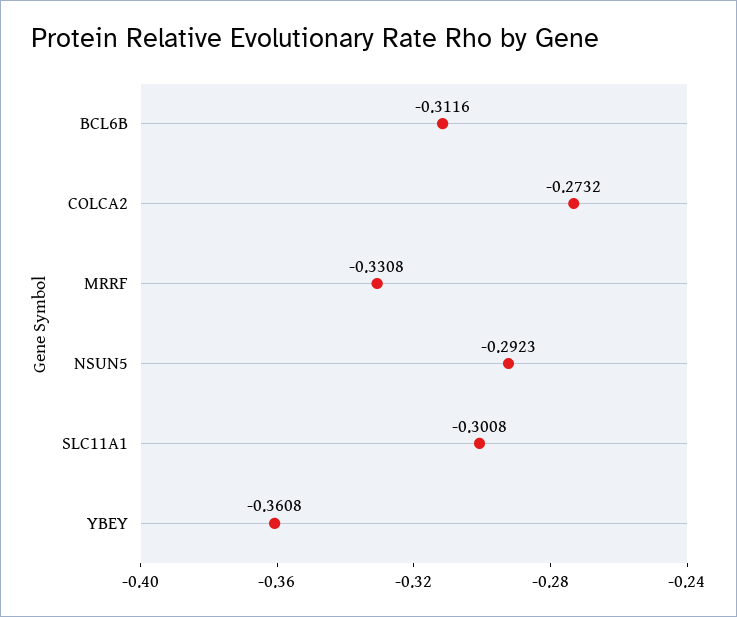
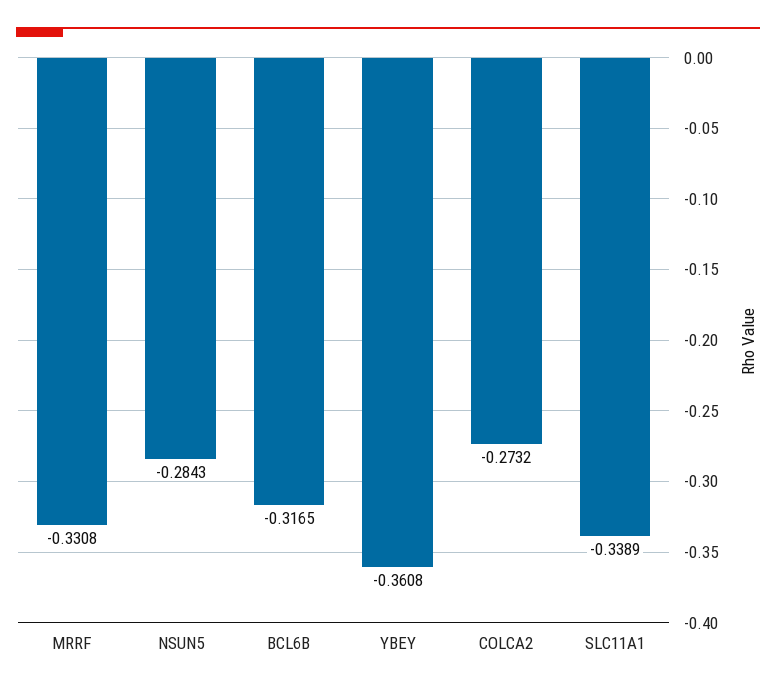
  {
-   "BCL6B": -0.3116,
+   "BCL6B": -0.3165,
    "COLCA2": -0.2732,
    "MRRF": -0.3308,
-   "NSUN5": -0.2923,
+   "NSUN5": -0.2843,
-   "SLC11A1": -0.3008,
+   "SLC11A1": -0.3389,
    "YBEY": -0.3608
  }

